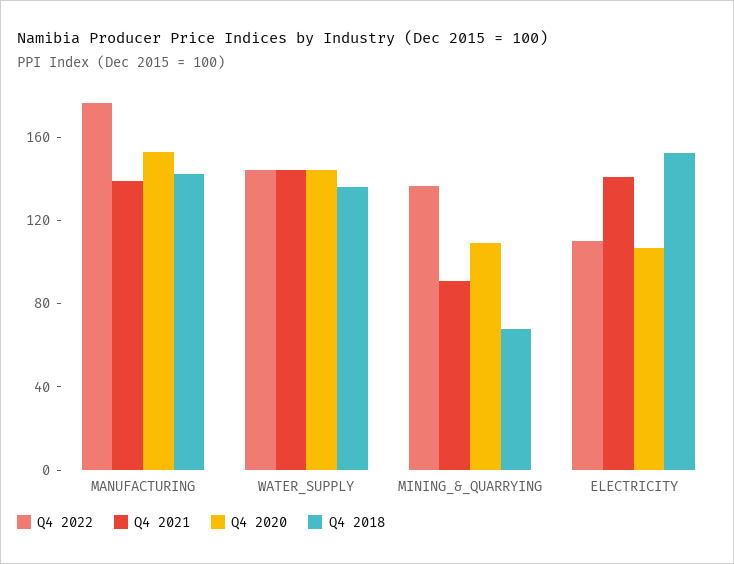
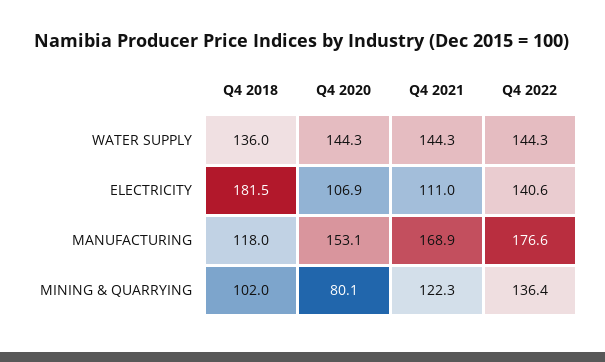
  {
    "Q4 2022": {
      "MANUFACTURING": 176.6,
      "WATER_SUPPLY": 144.3,
      "MINING_&_QUARRYING": 136.4,
-     "ELECTRICITY": 110
+     "ELECTRICITY": 140.6
    },
    "Q4 2021": {
-     "MANUFACTURING": 140,
+     "MANUFACTURING": 168.9,
      "WATER_SUPPLY": 144.3,
-     "MINING_&_QUARRYING": 90,
+     "MINING_&_QUARRYING": 122.3,
-     "ELECTRICITY": 140
+     "ELECTRICITY": 111
    },
    "Q4 2020": {
      "MANUFACTURING": 153.1,
      "WATER_SUPPLY": 144.3,
-     "MINING_&_QUARRYING": 110,
+     "MINING_&_QUARRYING": 80.1,
      "ELECTRICITY": 106.9
    },
    "Q4 2018": {
-     "MANUFACTURING": 140,
+     "MANUFACTURING": 118,
      "WATER_SUPPLY": 136,
-     "MINING_&_QUARRYING": 70,
+     "MINING_&_QUARRYING": 102,
-     "ELECTRICITY": 150
+     "ELECTRICITY": 181.5
    }
  }

